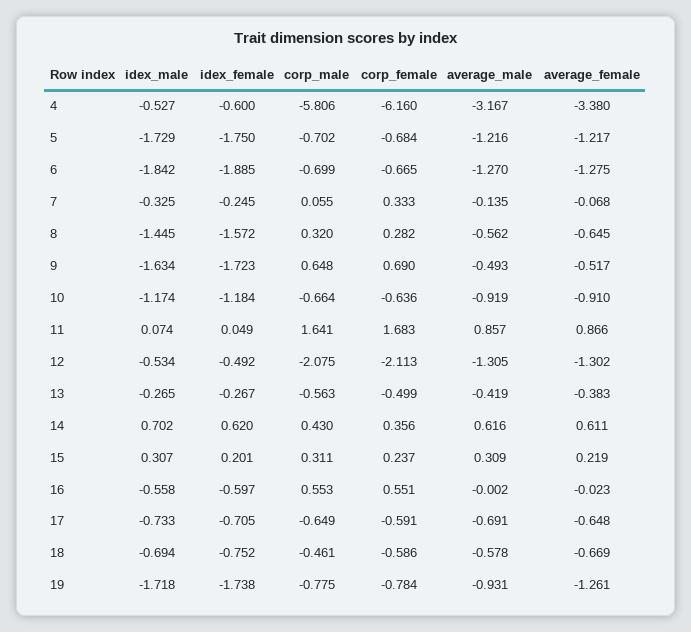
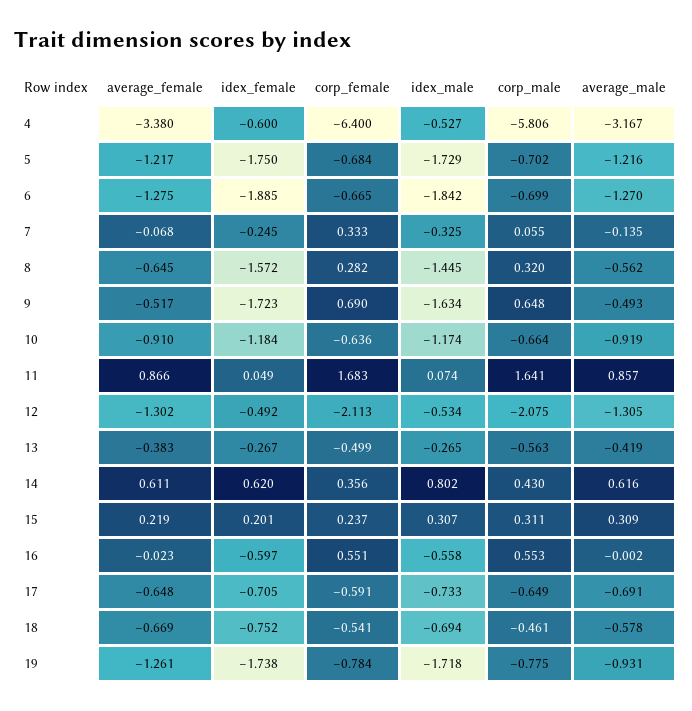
  {
    "idex_male": {
      "4": -0.527,
      "5": -1.729,
      "6": -1.842,
      "7": -0.325,
      "8": -1.445,
      "9": -1.634,
      "10": -1.174,
      "11": 0.074,
      "12": -0.534,
      "13": -0.265,
-     "14": 0.702,
+     "14": 0.802,
      "15": 0.307,
      "16": -0.558,
      "17": -0.733,
      "18": -0.694,
      "19": -1.718
    },
    "idex_female": {
      "4": -0.6,
      "5": -1.75,
      "6": -1.885,
      "7": -0.245,
      "8": -1.572,
      "9": -1.723,
      "10": -1.184,
      "11": 0.049,
      "12": -0.492,
      "13": -0.267,
      "14": 0.62,
      "15": 0.201,
      "16": -0.597,
      "17": -0.705,
      "18": -0.752,
      "19": -1.738
    },
    "corp_male": {
      "4": -5.806,
      "5": -0.702,
      "6": -0.699,
      "7": 0.055,
      "8": 0.32,
      "9": 0.648,
      "10": -0.664,
      "11": 1.641,
      "12": -2.075,
      "13": -0.563,
      "14": 0.43,
      "15": 0.311,
      "16": 0.553,
      "17": -0.649,
      "18": -0.461,
      "19": -0.775
    },
    "corp_female": {
-     "4": -6.16,
+     "4": -6.4,
      "5": -0.684,
      "6": -0.665,
      "7": 0.333,
      "8": 0.282,
      "9": 0.69,
      "10": -0.636,
      "11": 1.683,
      "12": -2.113,
      "13": -0.499,
      "14": 0.356,
      "15": 0.237,
      "16": 0.551,
      "17": -0.591,
-     "18": -0.586,
+     "18": -0.541,
      "19": -0.784
    },
    "average_male": {
      "4": -3.167,
      "5": -1.216,
      "6": -1.27,
      "7": -0.135,
      "8": -0.562,
      "9": -0.493,
      "10": -0.919,
      "11": 0.857,
      "12": -1.305,
      "13": -0.419,
      "14": 0.616,
      "15": 0.309,
      "16": -0.002,
      "17": -0.691,
      "18": -0.578,
      "19": -0.931
    },
    "average_female": {
      "4": -3.38,
      "5": -1.217,
      "6": -1.275,
      "7": -0.068,
      "8": -0.645,
      "9": -0.517,
      "10": -0.91,
      "11": 0.866,
      "12": -1.302,
      "13": -0.383,
      "14": 0.611,
      "15": 0.219,
      "16": -0.023,
      "17": -0.648,
      "18": -0.669,
      "19": -1.261
    }
  }

